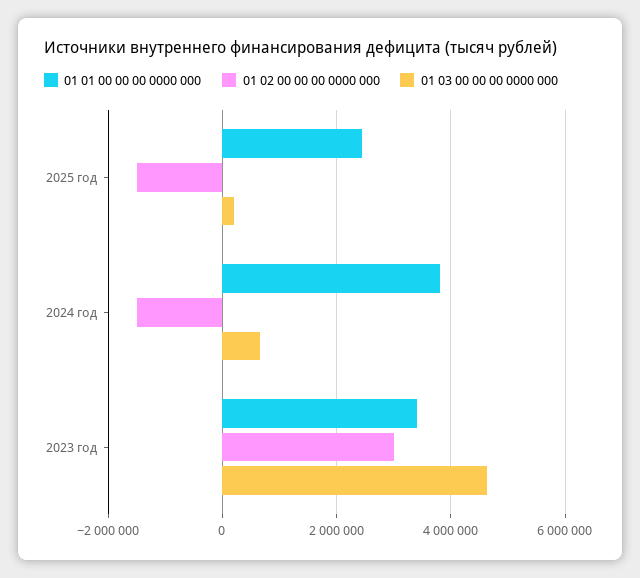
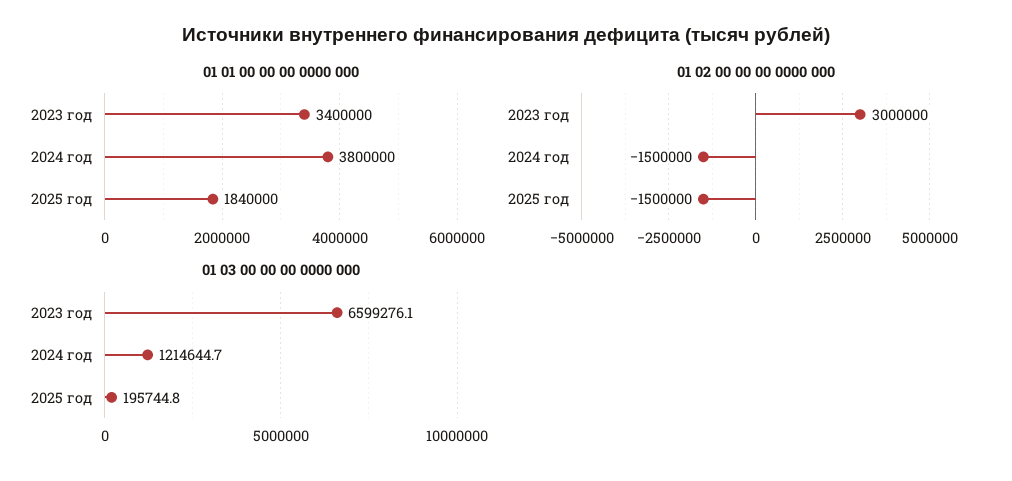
  {
    "01 01 00 00 00 0000 000": {
-     "2025 год": 2400000,
+     "2025 год": 1840000,
      "2024 год": 3800000,
      "2023 год": 3400000
    },
    "01 02 00 00 00 0000 000": {
      "2025 год": -1500000,
      "2024 год": -1500000,
      "2023 год": 3000000
    },
    "01 03 00 00 00 0000 000": {
      "2025 год": 195744.8,
-     "2024 год": 600000,
+     "2024 год": 1214644.7,
-     "2023 год": 4600000
+     "2023 год": 6599276.1
    }
  }

